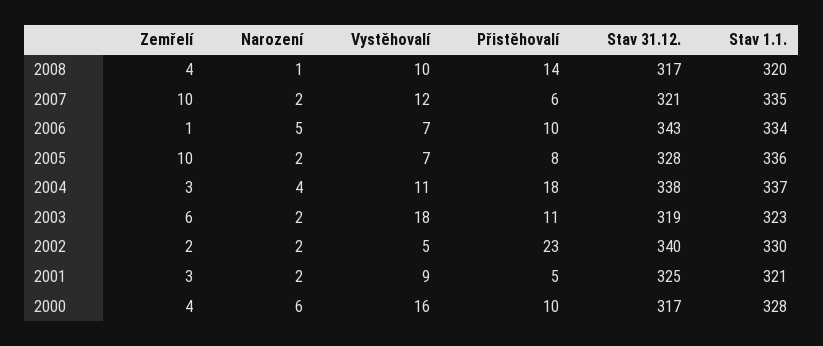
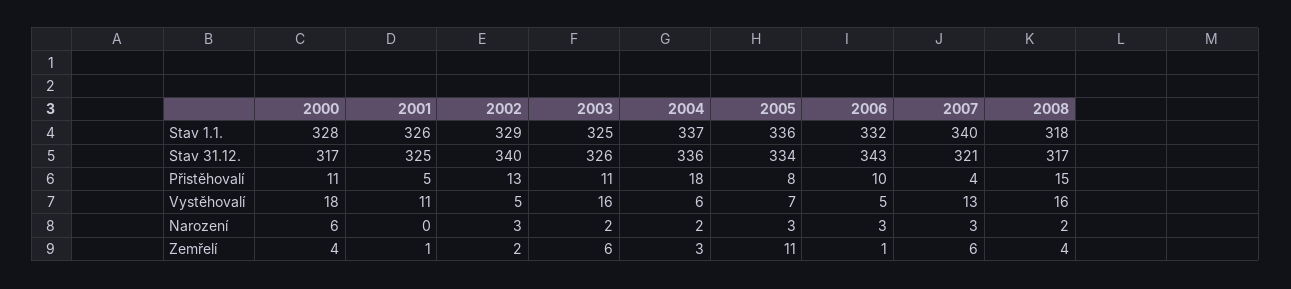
  {
    "Zemřelí": {
      "2008": 4,
-     "2007": 10,
+     "2007": 6,
      "2006": 1,
-     "2005": 10,
+     "2005": 11,
      "2004": 3,
      "2003": 6,
      "2002": 2,
-     "2001": 3,
+     "2001": 1,
      "2000": 4
    },
    "Narození": {
-     "2008": 1,
+     "2008": 2,
-     "2007": 2,
+     "2007": 3,
-     "2006": 5,
+     "2006": 3,
-     "2005": 2,
+     "2005": 3,
-     "2004": 4,
+     "2004": 2,
      "2003": 2,
-     "2002": 2,
+     "2002": 3,
-     "2001": 2,
+     "2001": 0,
      "2000": 6
    },
    "Vystěhovalí": {
-     "2008": 10,
+     "2008": 16,
-     "2007": 12,
+     "2007": 13,
-     "2006": 7,
+     "2006": 5,
      "2005": 7,
-     "2004": 11,
+     "2004": 6,
-     "2003": 18,
+     "2003": 16,
      "2002": 5,
-     "2001": 9,
+     "2001": 11,
-     "2000": 16
+     "2000": 18
    },
    "Přistěhovalí": {
-     "2008": 14,
+     "2008": 15,
-     "2007": 6,
+     "2007": 4,
      "2006": 10,
      "2005": 8,
      "2004": 18,
      "2003": 11,
-     "2002": 23,
+     "2002": 13,
      "2001": 5,
-     "2000": 10
+     "2000": 11
    },
    "Stav 31.12.": {
      "2008": 317,
      "2007": 321,
      "2006": 343,
-     "2005": 328,
+     "2005": 334,
-     "2004": 338,
+     "2004": 336,
-     "2003": 319,
+     "2003": 326,
      "2002": 340,
      "2001": 325,
      "2000": 317
    },
    "Stav 1.1.": {
-     "2008": 320,
+     "2008": 318,
-     "2007": 335,
+     "2007": 340,
-     "2006": 334,
+     "2006": 332,
      "2005": 336,
      "2004": 337,
-     "2003": 323,
+     "2003": 325,
-     "2002": 330,
+     "2002": 329,
-     "2001": 321,
+     "2001": 326,
      "2000": 328
    }
  }

